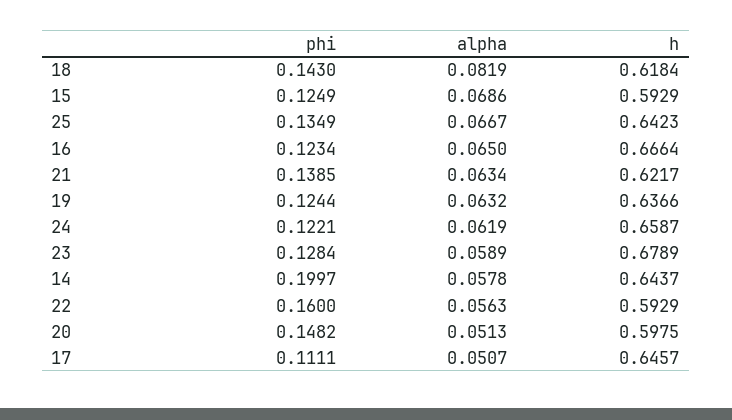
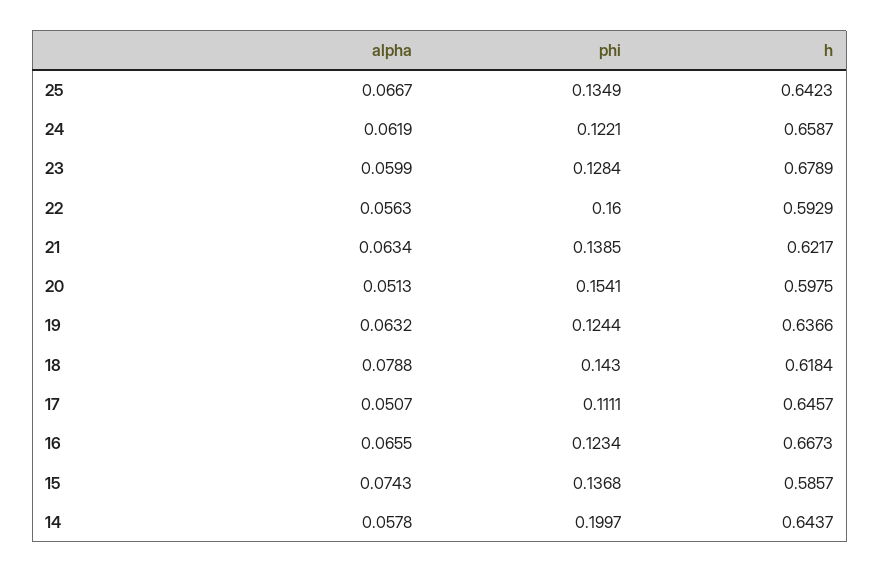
  {
    "phi": {
      "18": 0.143,
-     "15": 0.1249,
+     "15": 0.1368,
      "25": 0.1349,
      "16": 0.1234,
      "21": 0.1385,
      "19": 0.1244,
      "24": 0.1221,
      "23": 0.1284,
      "14": 0.1997,
      "22": 0.16,
-     "20": 0.1482,
+     "20": 0.1541,
      "17": 0.1111
    },
    "alpha": {
-     "18": 0.0819,
+     "18": 0.0788,
-     "15": 0.0686,
+     "15": 0.0743,
      "25": 0.0667,
-     "16": 0.065,
+     "16": 0.0655,
      "21": 0.0634,
      "19": 0.0632,
      "24": 0.0619,
-     "23": 0.0589,
+     "23": 0.0599,
      "14": 0.0578,
      "22": 0.0563,
      "20": 0.0513,
      "17": 0.0507
    },
    "h": {
      "18": 0.6184,
-     "15": 0.5929,
+     "15": 0.5857,
      "25": 0.6423,
-     "16": 0.6664,
+     "16": 0.6673,
      "21": 0.6217,
      "19": 0.6366,
      "24": 0.6587,
      "23": 0.6789,
      "14": 0.6437,
      "22": 0.5929,
      "20": 0.5975,
      "17": 0.6457
    }
  }

